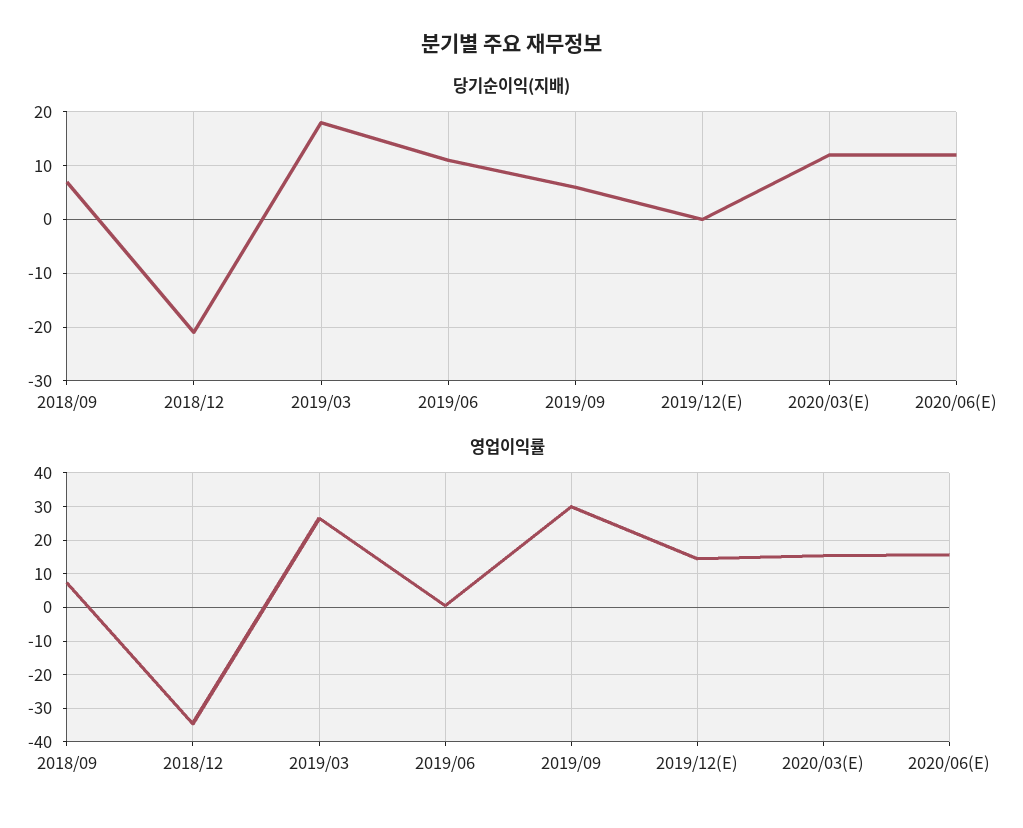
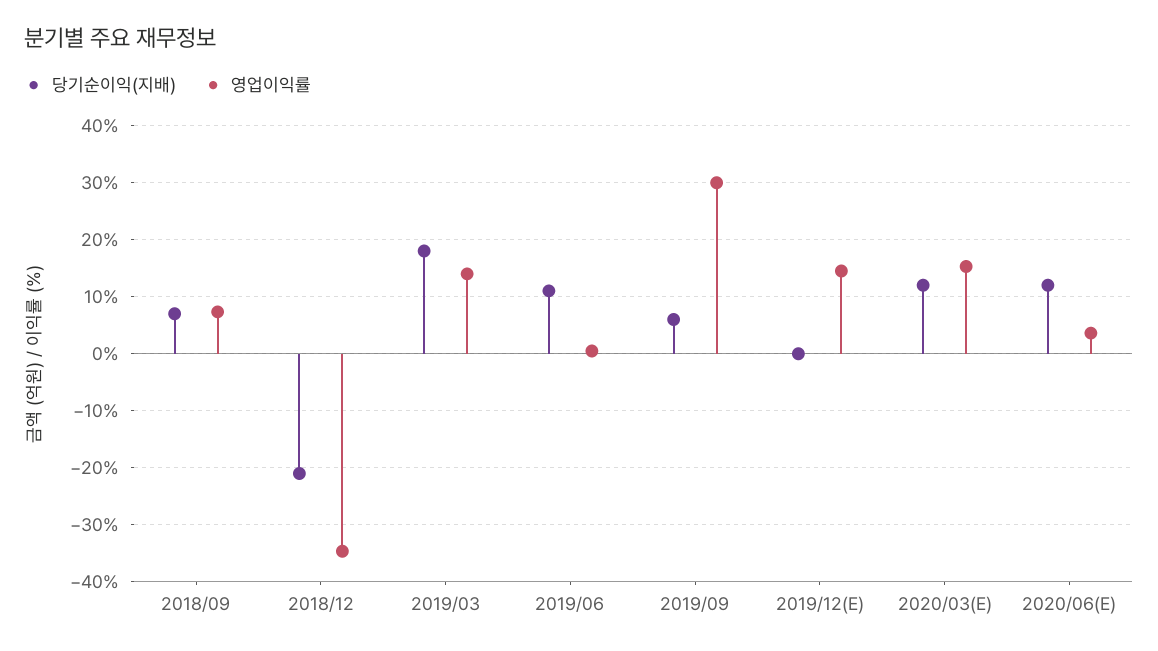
  {
    "당기순이익(지배)": {
      "2018/09": 8,
      "2018/12": -22,
      "2019/03": 18,
      "2019/06": 12,
      "2019/09": 6,
      "2019/12(E)": 0,
      "2020/03(E)": 12,
      "2020/06(E)": 12
    },
    "영업이익률": {
      "2018/09": 8,
      "2018/12": -34,
-     "2019/03": 26,
+     "2019/03": 14,
      "2019/06": 0,
      "2019/09": 30,
      "2019/12(E)": 14,
      "2020/03(E)": 16,
-     "2020/06(E)": 16
+     "2020/06(E)": 4
    }
  }

